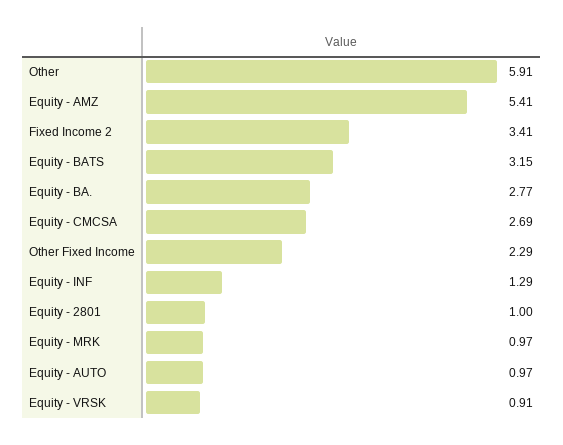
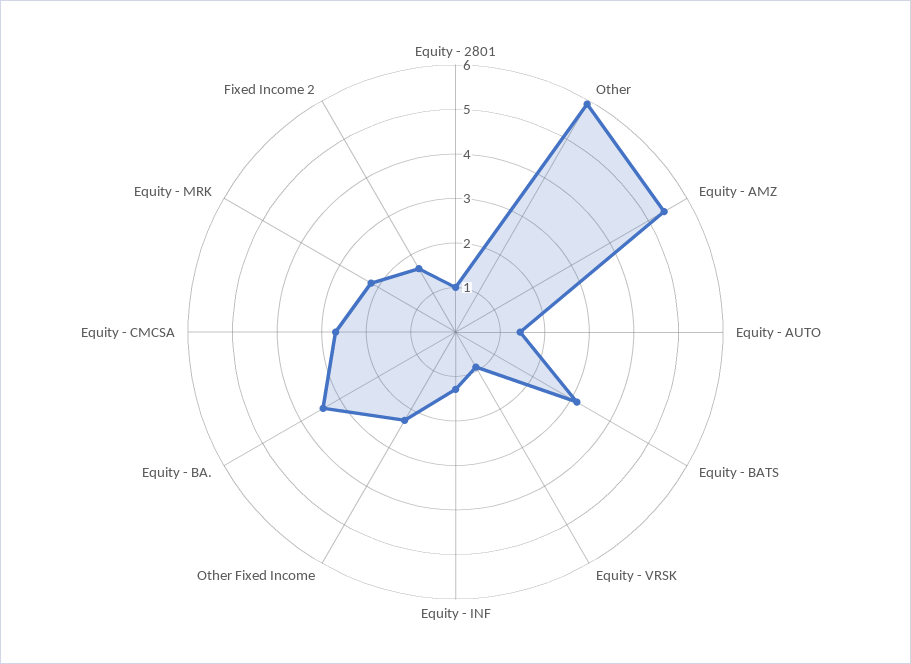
  {
    "Other": 5.91,
    "Equity - AMZ": 5.41,
-   "Fixed Income 2": 3.41,
+   "Fixed Income 2": 1.6,
    "Equity - BATS": 3.15,
-   "Equity - BA.": 2.77,
+   "Equity - BA.": 3.4,
    "Equity - CMCSA": 2.69,
    "Other Fixed Income": 2.29,
    "Equity - INF": 1.29,
    "Equity - 2801": 1,
-   "Equity - MRK": 0.97,
+   "Equity - MRK": 2.2,
-   "Equity - AUTO": 0.97,
+   "Equity - AUTO": 1.4,
    "Equity - VRSK": 0.91
  }

